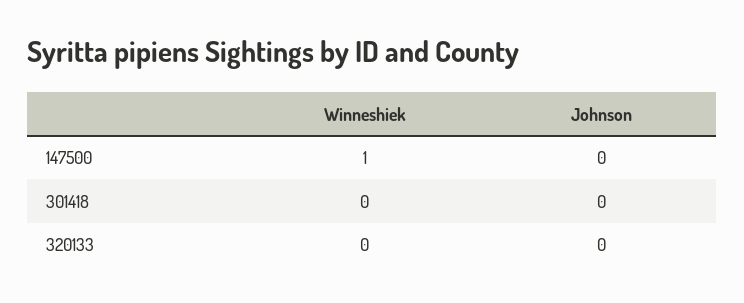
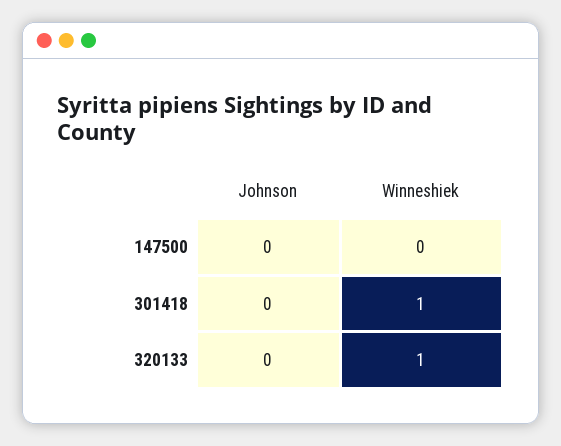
  {
    "Winneshiek": {
-     "147500": 1,
+     "147500": 0,
-     "301418": 0,
+     "301418": 1,
-     "320133": 0
+     "320133": 1
    },
    "Johnson": {
      "147500": 0,
      "301418": 0,
      "320133": 0
    }
  }

